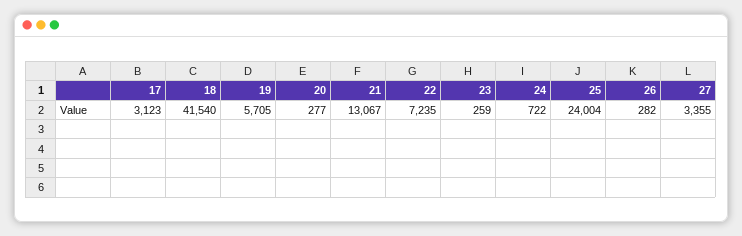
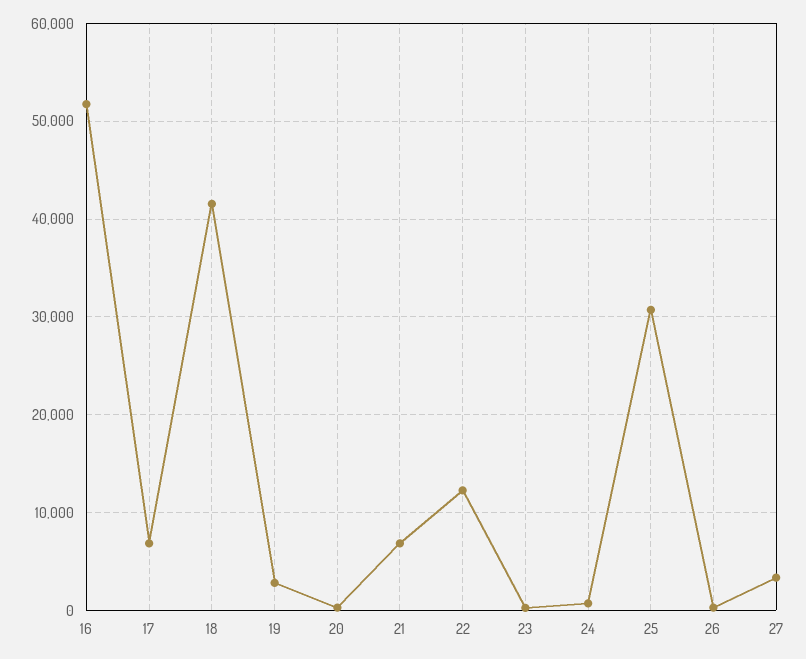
  {
-   "17": 3123,
+   "17": 7000,
    "18": 41540,
-   "19": 5705,
+   "19": 3000,
    "20": 277,
-   "21": 13067,
+   "21": 7000,
-   "22": 7235,
+   "22": 12000,
    "23": 259,
    "24": 722,
-   "25": 24004,
+   "25": 31000,
    "26": 282,
-   "27": 3355
+   "27": 3355,
+   "16": 52000
  }

